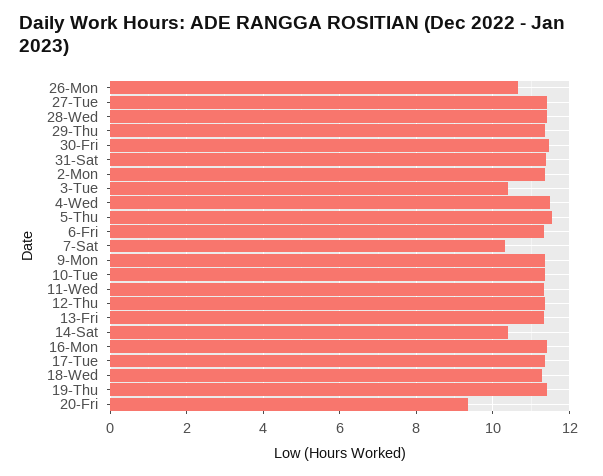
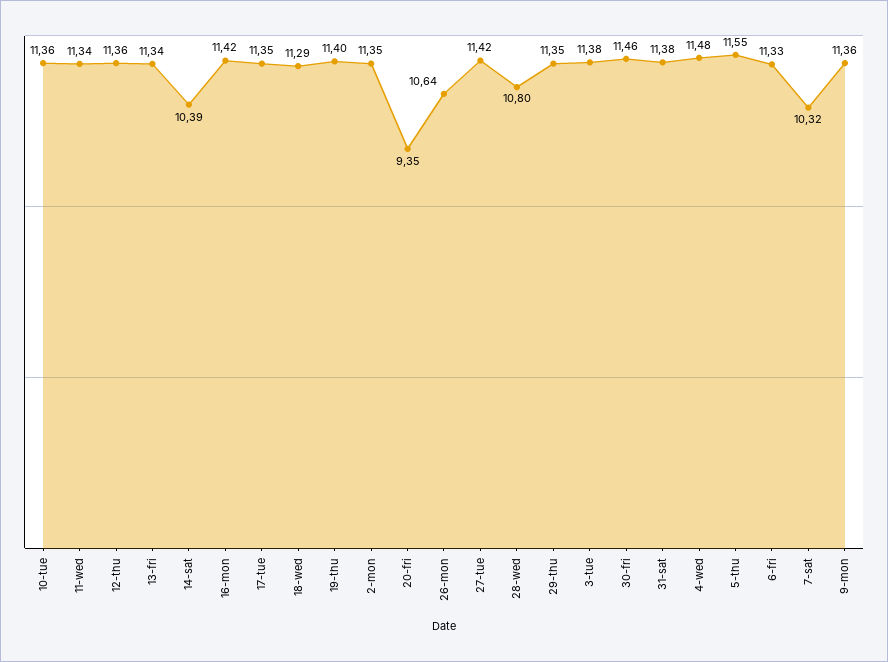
  {
    "26-Mon": 10.64,
    "27-Tue": 11.42,
-   "28-Wed": 11.4,
+   "28-Wed": 10.8,
    "29-Thu": 11.35,
    "30-Fri": 11.46,
    "31-Sat": 11.38,
    "2-Mon": 11.35,
-   "3-Tue": 10.4,
+   "3-Tue": 11.38,
    "4-Wed": 11.48,
    "5-Thu": 11.55,
    "6-Fri": 11.33,
    "7-Sat": 10.32,
    "9-Mon": 11.36,
    "10-Tue": 11.36,
    "11-Wed": 11.34,
    "12-Thu": 11.36,
    "13-Fri": 11.34,
    "14-Sat": 10.39,
    "16-Mon": 11.42,
    "17-Tue": 11.35,
    "18-Wed": 11.29,
    "19-Thu": 11.4,
    "20-Fri": 9.35
  }

